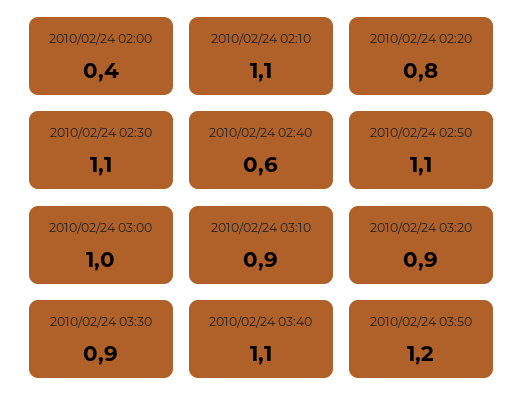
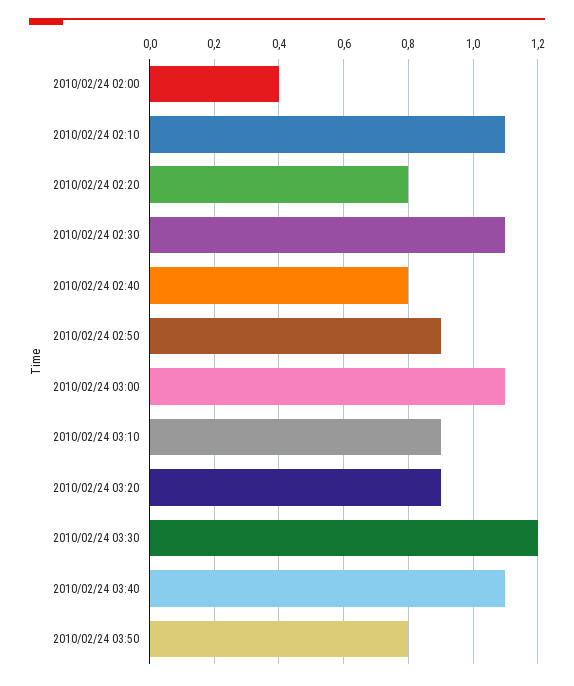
  {
    "2010/02/24 02:00": 0.4,
    "2010/02/24 02:10": 1.1,
    "2010/02/24 02:20": 0.8,
    "2010/02/24 02:30": 1.1,
-   "2010/02/24 02:40": 0.6,
+   "2010/02/24 02:40": 0.8,
-   "2010/02/24 02:50": 1.1,
+   "2010/02/24 02:50": 0.9,
-   "2010/02/24 03:00": 1,
+   "2010/02/24 03:00": 1.1,
    "2010/02/24 03:10": 0.9,
    "2010/02/24 03:20": 0.9,
-   "2010/02/24 03:30": 0.9,
+   "2010/02/24 03:30": 1.2,
    "2010/02/24 03:40": 1.1,
-   "2010/02/24 03:50": 1.2
+   "2010/02/24 03:50": 0.8
  }

